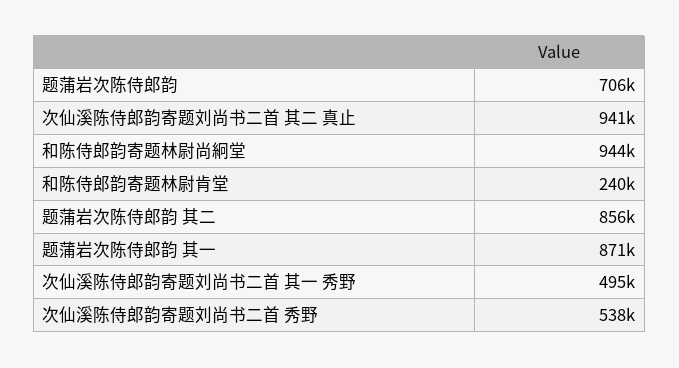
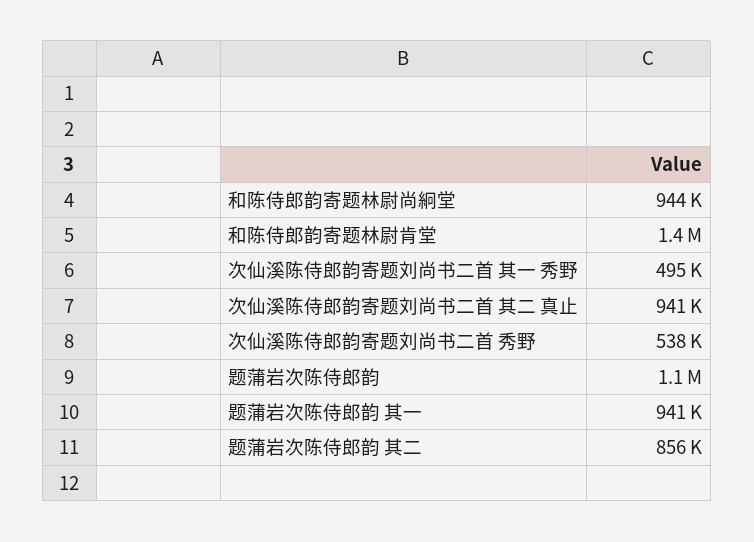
  {
-   "题蒲岩次陈侍郎韵": 706000,
+   "题蒲岩次陈侍郎韵": 1100000,
    "次仙溪陈侍郎韵寄题刘尚书二首 其二 真止": 941000,
    "和陈侍郎韵寄题林尉尚絅堂": 944000,
-   "和陈侍郎韵寄题林尉肯堂": 240000,
+   "和陈侍郎韵寄题林尉肯堂": 1400000,
    "题蒲岩次陈侍郎韵 其二": 856000,
-   "题蒲岩次陈侍郎韵 其一": 871000,
+   "题蒲岩次陈侍郎韵 其一": 941000,
    "次仙溪陈侍郎韵寄题刘尚书二首 其一 秀野": 495000,
    "次仙溪陈侍郎韵寄题刘尚书二首 秀野": 538000
  }

